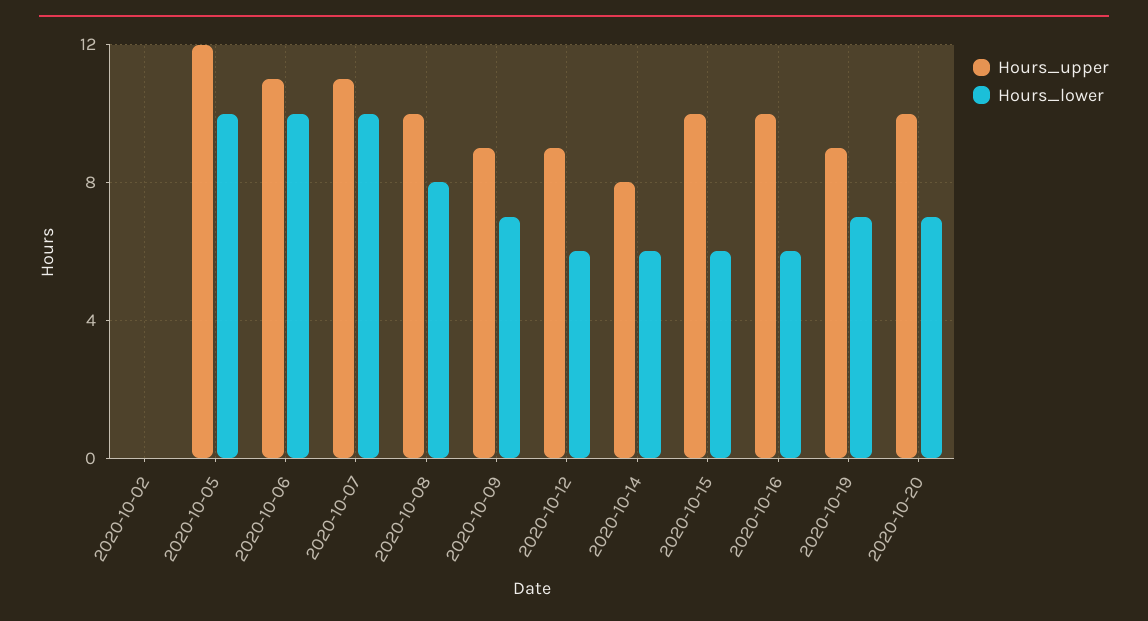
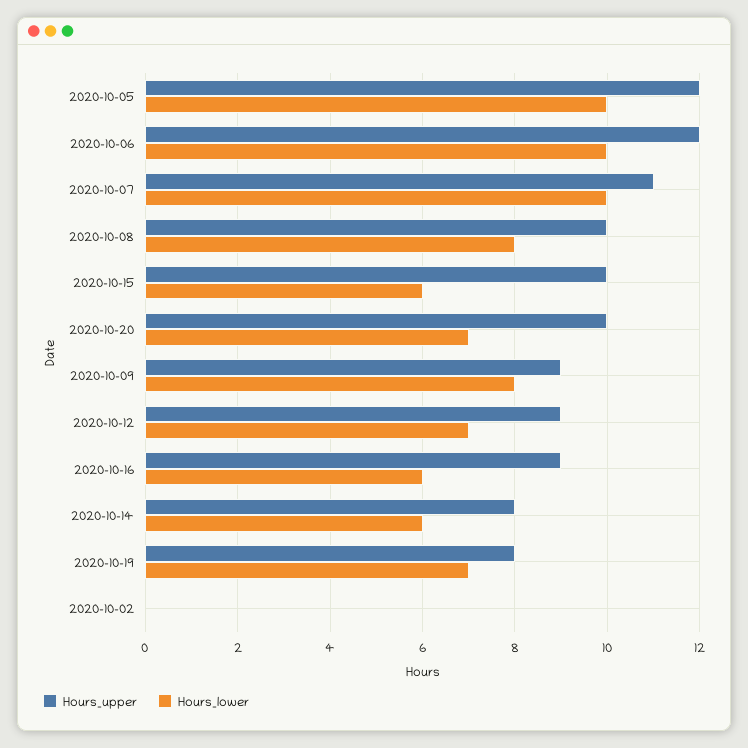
  {
    "Hours_upper": {
      "2020-10-02": 0,
      "2020-10-05": 12,
-     "2020-10-06": 11,
+     "2020-10-06": 12,
      "2020-10-07": 11,
      "2020-10-08": 10,
      "2020-10-09": 9,
      "2020-10-12": 9,
      "2020-10-14": 8,
      "2020-10-15": 10,
-     "2020-10-16": 10,
+     "2020-10-16": 9,
-     "2020-10-19": 9,
+     "2020-10-19": 8,
      "2020-10-20": 10
    },
    "Hours_lower": {
      "2020-10-02": 0,
      "2020-10-05": 10,
      "2020-10-06": 10,
      "2020-10-07": 10,
      "2020-10-08": 8,
-     "2020-10-09": 7,
+     "2020-10-09": 8,
-     "2020-10-12": 6,
+     "2020-10-12": 7,
      "2020-10-14": 6,
      "2020-10-15": 6,
      "2020-10-16": 6,
      "2020-10-19": 7,
      "2020-10-20": 7
    }
  }

